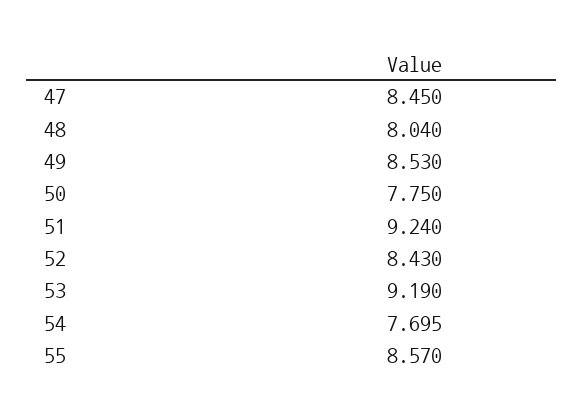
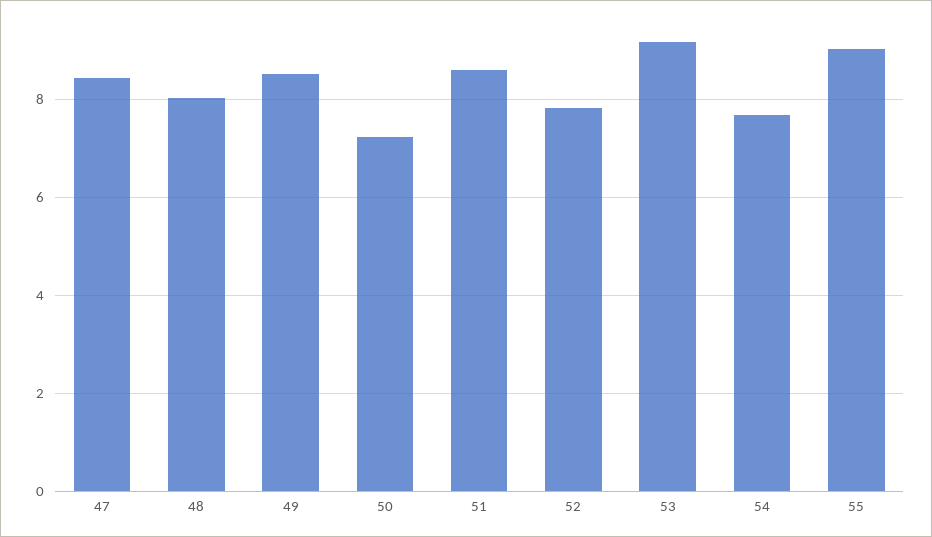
  {
    "47": 8.45,
    "48": 8.04,
    "49": 8.53,
-   "50": 7.75,
+   "50": 7.2,
-   "51": 9.24,
+   "51": 8.6,
-   "52": 8.43,
+   "52": 7.8,
    "53": 9.19,
    "54": 7.695,
-   "55": 8.57
+   "55": 9
  }

